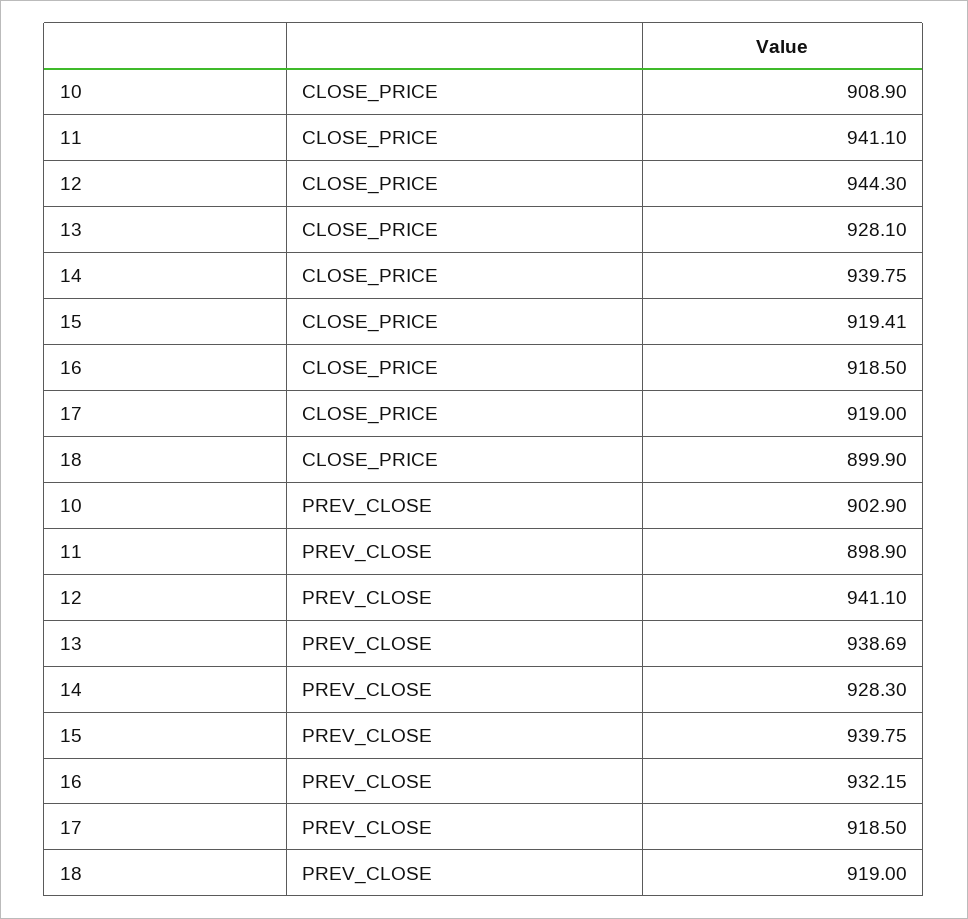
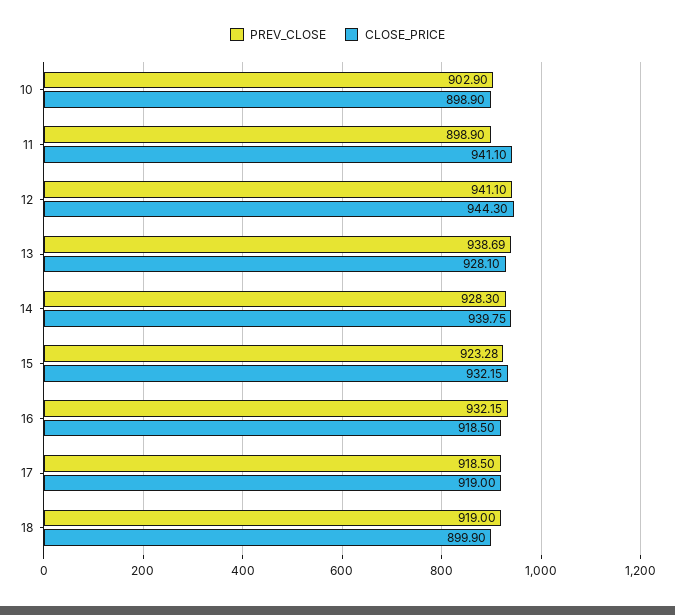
  {
    "CLOSE_PRICE": {
-     "10": 908.9,
+     "10": 898.9,
      "11": 941.1,
      "12": 944.3,
      "13": 928.1,
      "14": 939.75,
-     "15": 919.41,
+     "15": 932.15,
      "16": 918.5,
      "17": 919,
      "18": 899.9
    },
    "PREV_CLOSE": {
      "10": 902.9,
      "11": 898.9,
      "12": 941.1,
      "13": 938.69,
      "14": 928.3,
-     "15": 939.75,
+     "15": 923.28,
      "16": 932.15,
      "17": 918.5,
      "18": 919
    }
  }

